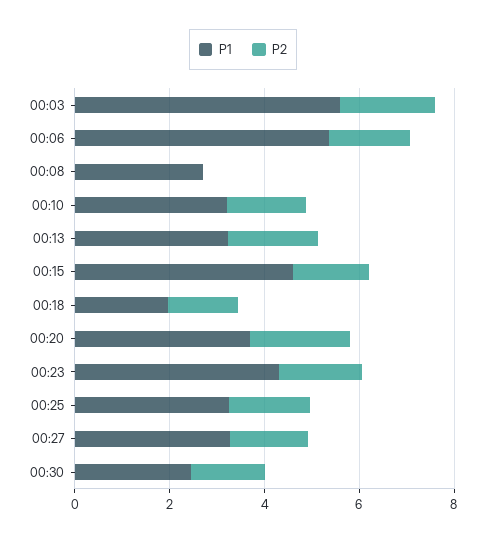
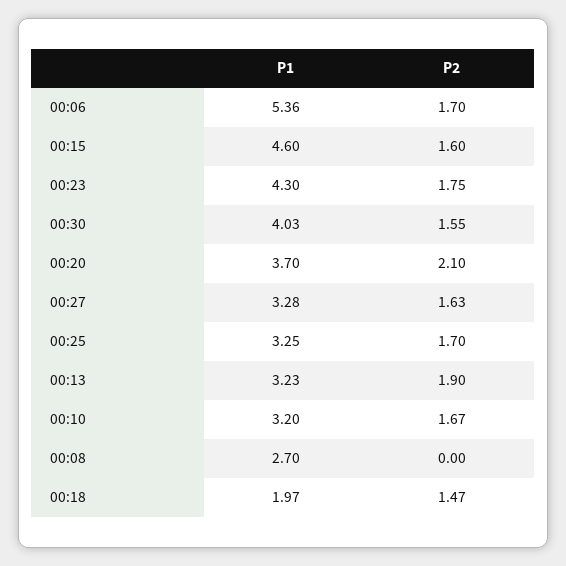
  {
    "P1": {
-     "00:03": 5.5,
      "00:06": 5.36,
      "00:08": 2.7,
      "00:10": 3.2,
      "00:13": 3.23,
      "00:15": 4.6,
      "00:18": 1.97,
      "00:20": 3.7,
      "00:23": 4.3,
      "00:25": 3.25,
      "00:27": 3.28,
-     "00:30": 2.5
+     "00:30": 4.03
    },
    "P2": {
-     "00:03": 2,
      "00:06": 1.7,
      "00:08": 0,
      "00:10": 1.67,
      "00:13": 1.9,
      "00:15": 1.6,
      "00:18": 1.47,
      "00:20": 2.1,
      "00:23": 1.75,
      "00:25": 1.7,
      "00:27": 1.63,
      "00:30": 1.55
    }
  }

